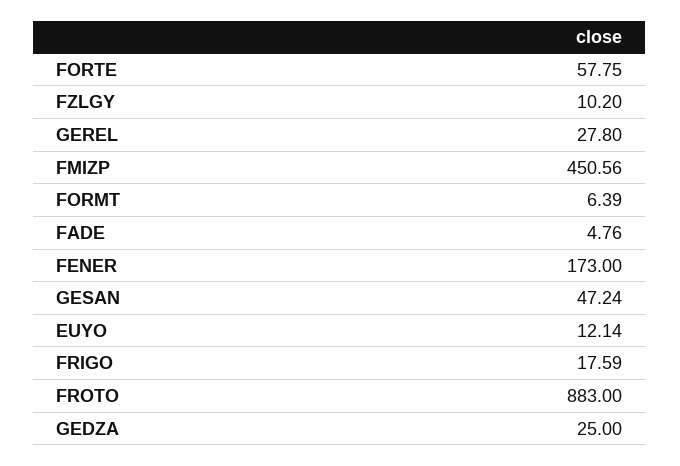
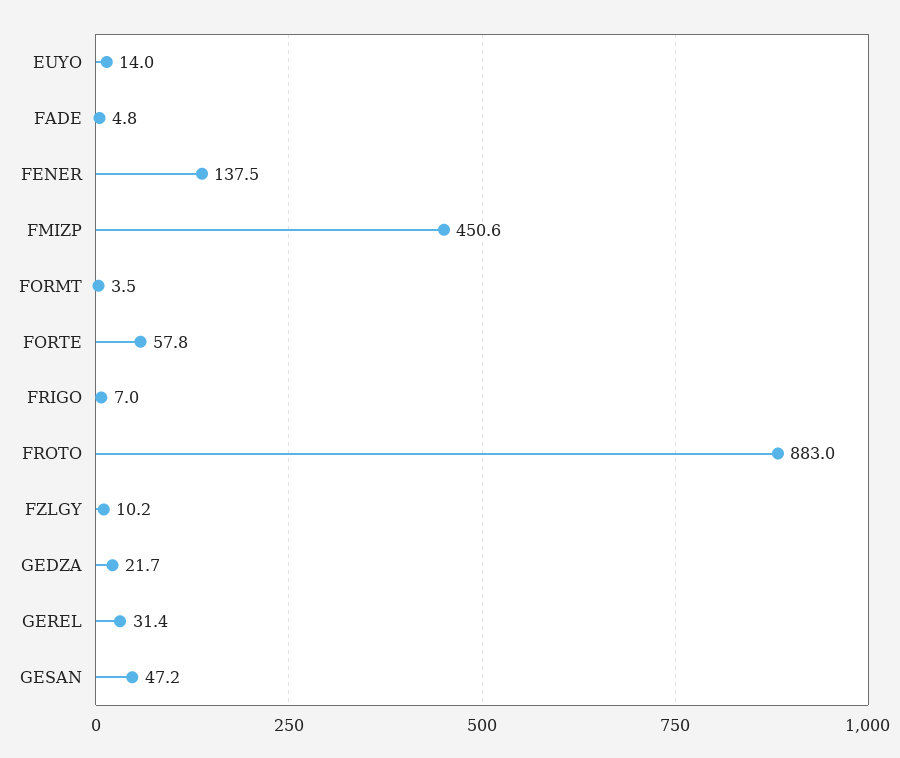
  {
    "FORTE": 57.75,
    "FZLGY": 10.2,
-   "GEREL": 27.8,
+   "GEREL": 31.4,
    "FMIZP": 450.56,
-   "FORMT": 6.39,
+   "FORMT": 3.5,
    "FADE": 4.76,
-   "FENER": 173,
+   "FENER": 137.5,
    "GESAN": 47.24,
-   "EUYO": 12.14,
+   "EUYO": 14,
-   "FRIGO": 17.59,
+   "FRIGO": 7,
    "FROTO": 883,
-   "GEDZA": 25
+   "GEDZA": 21.7
  }

